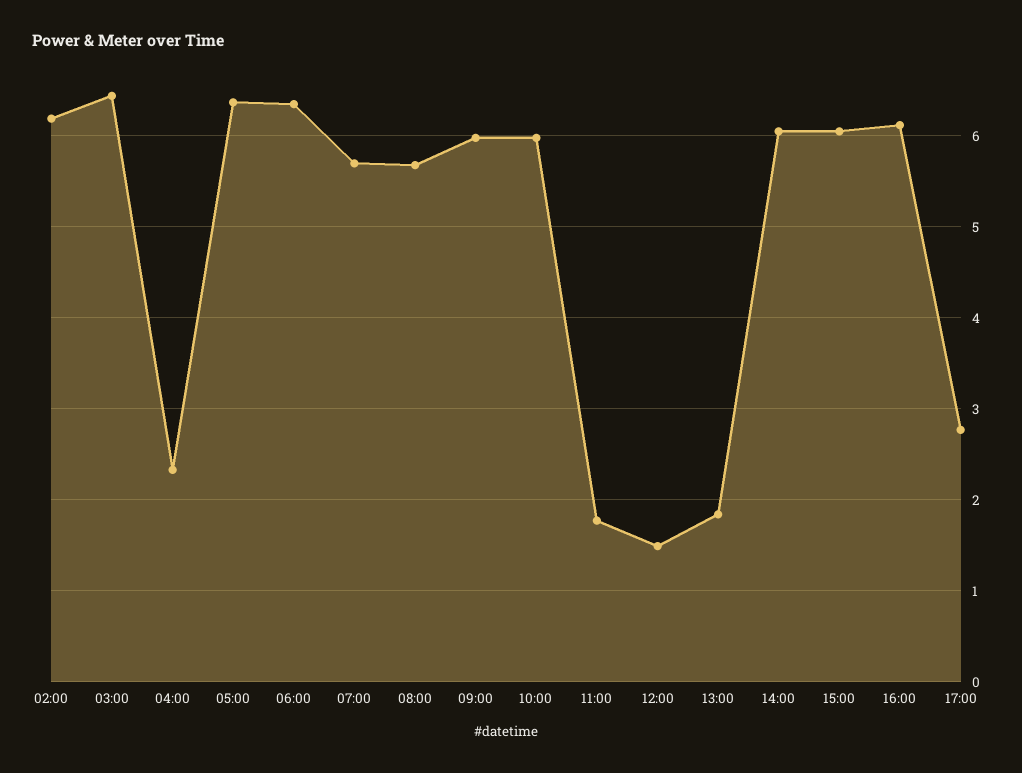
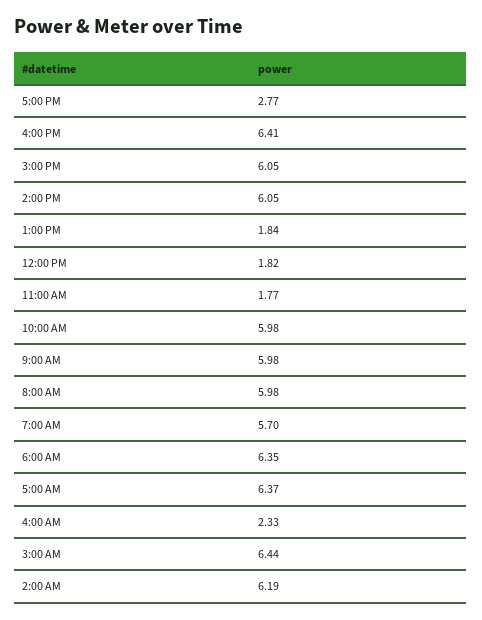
  {
    "02:00": 6.19,
    "03:00": 6.44,
    "04:00": 2.33,
    "05:00": 6.37,
    "06:00": 6.35,
    "07:00": 5.7,
-   "08:00": 5.7,
+   "08:00": 5.98,
    "09:00": 5.98,
    "10:00": 5.98,
    "11:00": 1.77,
-   "12:00": 1.5,
+   "12:00": 1.82,
    "13:00": 1.84,
    "14:00": 6.05,
    "15:00": 6.05,
-   "16:00": 6.1,
+   "16:00": 6.41,
    "17:00": 2.77
  }

